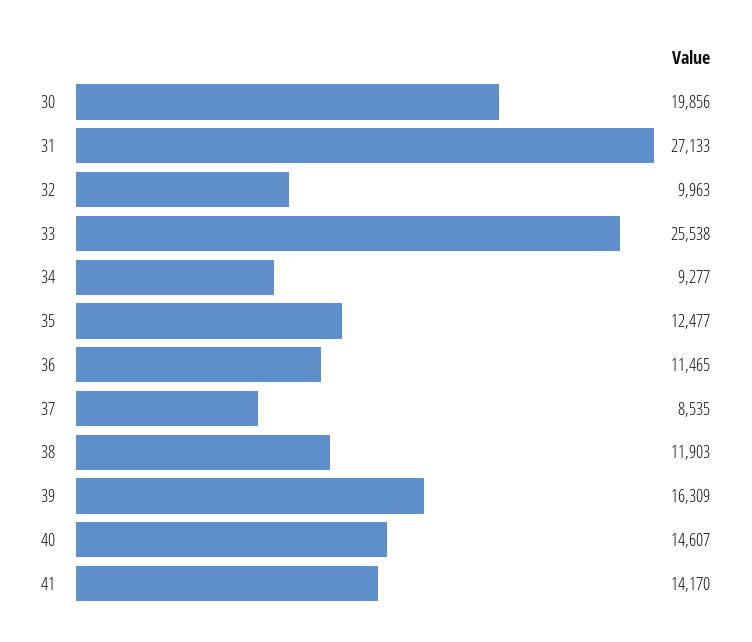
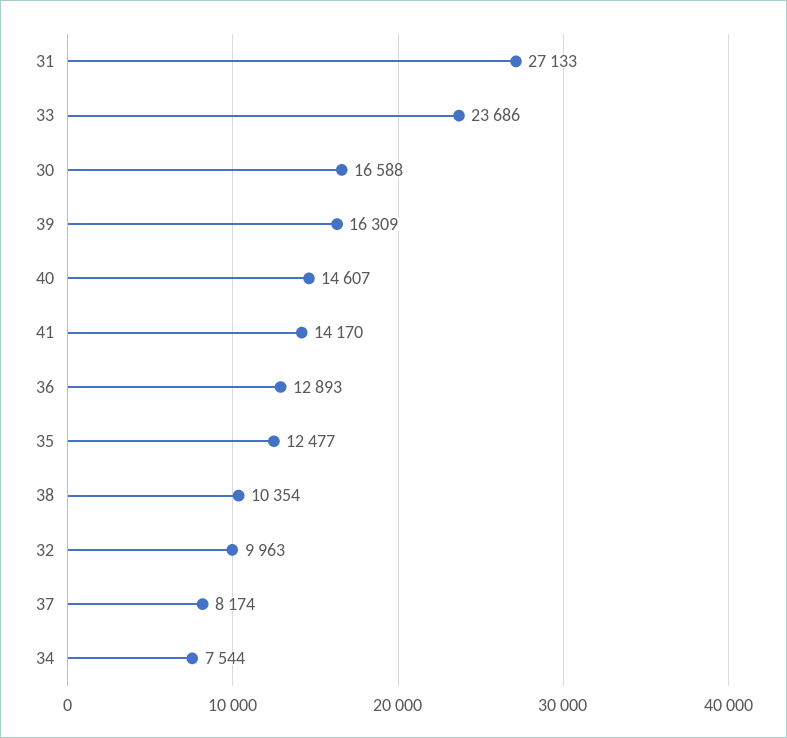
  {
-   "30": 19856,
+   "30": 16588,
    "31": 27133,
    "32": 9963,
-   "33": 25538,
+   "33": 23686,
-   "34": 9277,
+   "34": 7544,
    "35": 12477,
-   "36": 11465,
+   "36": 12893,
-   "37": 8535,
+   "37": 8174,
-   "38": 11903,
+   "38": 10354,
    "39": 16309,
    "40": 14607,
    "41": 14170
  }

